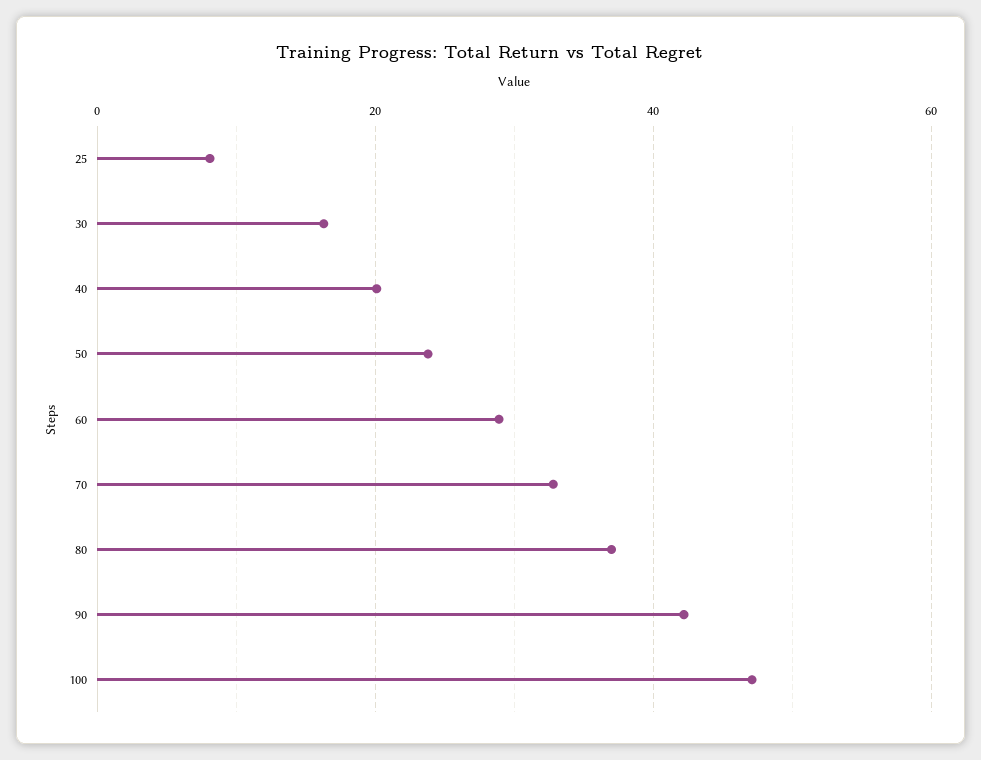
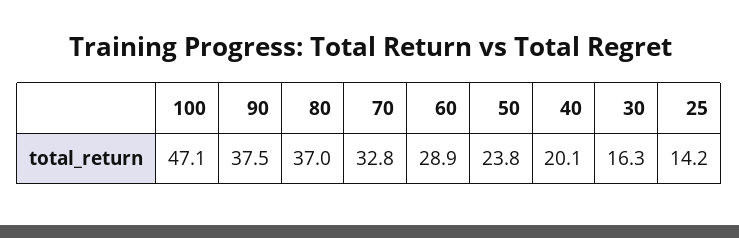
  {
-   "25": 8,
+   "25": 14.2,
    "30": 16.3,
    "40": 20.1,
    "50": 23.8,
    "60": 28.9,
    "70": 32.8,
    "80": 37,
-   "90": 42,
+   "90": 37.5,
    "100": 47.1
  }

